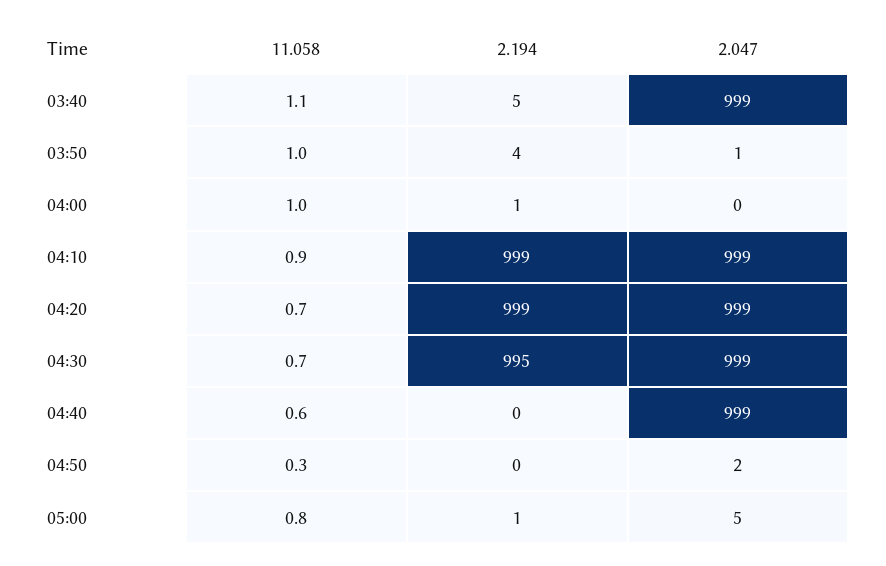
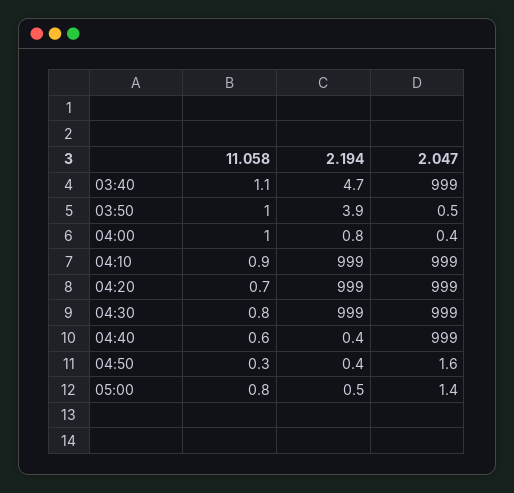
  {
    "11.058": {
      "03:40": 1.1,
      "03:50": 1,
      "04:00": 1,
      "04:10": 0.9,
      "04:20": 0.7,
-     "04:30": 0.7,
+     "04:30": 0.8,
      "04:40": 0.6,
      "04:50": 0.3,
      "05:00": 0.8
    },
    "2.194": {
      "03:40": 4.7,
      "03:50": 3.9,
      "04:00": 0.8,
      "04:10": 999,
      "04:20": 999,
-     "04:30": 995,
+     "04:30": 999,
      "04:40": 0.4,
      "04:50": 0.4,
      "05:00": 0.5
    },
    "2.047": {
      "03:40": 999,
      "03:50": 0.5,
      "04:00": 0.4,
      "04:10": 999,
      "04:20": 999,
      "04:30": 999,
      "04:40": 999,
      "04:50": 1.6,
-     "05:00": 5
+     "05:00": 1.4
    }
  }

